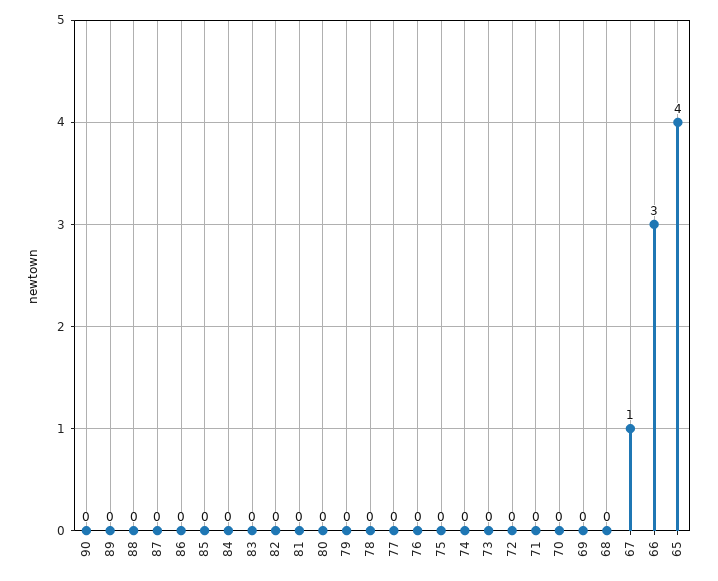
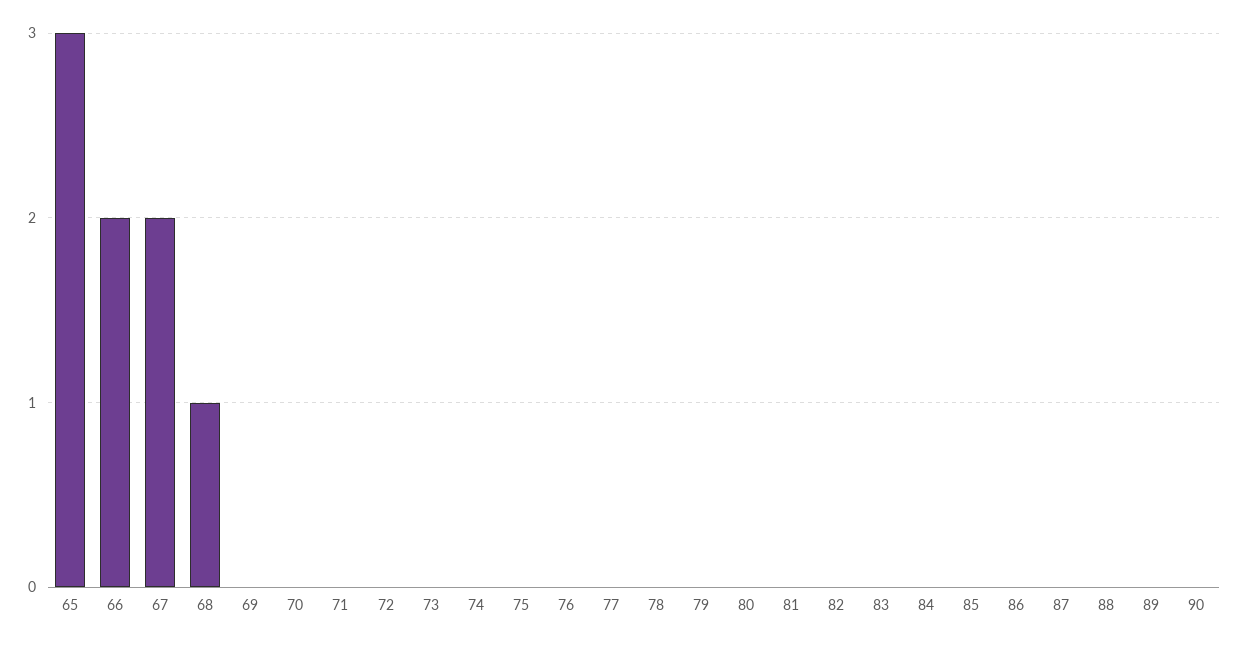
  {
    "90": 0,
    "89": 0,
    "88": 0,
    "87": 0,
    "86": 0,
    "85": 0,
    "84": 0,
    "83": 0,
    "82": 0,
    "81": 0,
    "80": 0,
    "79": 0,
    "78": 0,
    "77": 0,
    "76": 0,
    "75": 0,
    "74": 0,
    "73": 0,
    "72": 0,
    "71": 0,
    "70": 0,
    "69": 0,
-   "68": 0,
+   "68": 1,
-   "67": 1,
+   "67": 2,
-   "66": 3,
+   "66": 2,
-   "65": 4
+   "65": 3
  }

